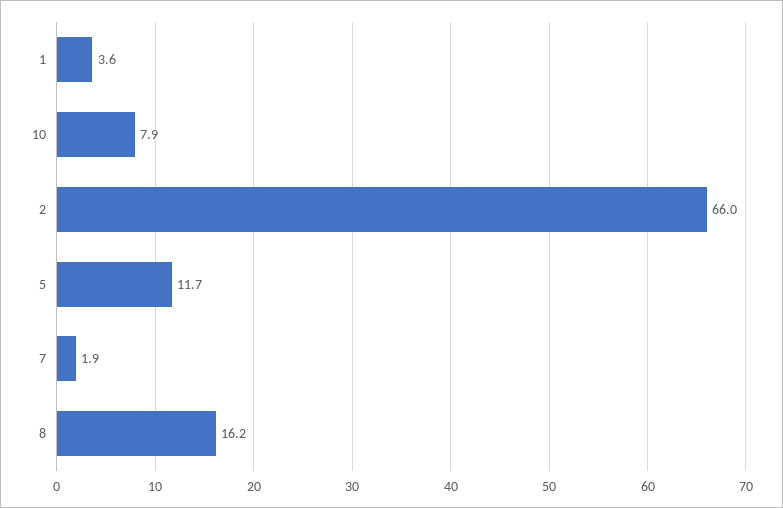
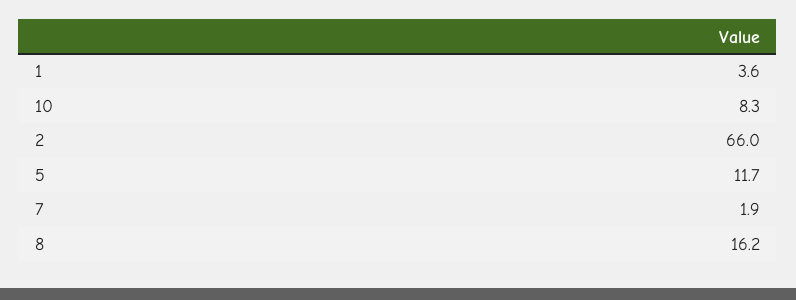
  {
    "1": 3.6,
-   "10": 7.9,
+   "10": 8.3,
    "2": 66,
    "5": 11.7,
    "7": 1.9,
    "8": 16.2
  }

